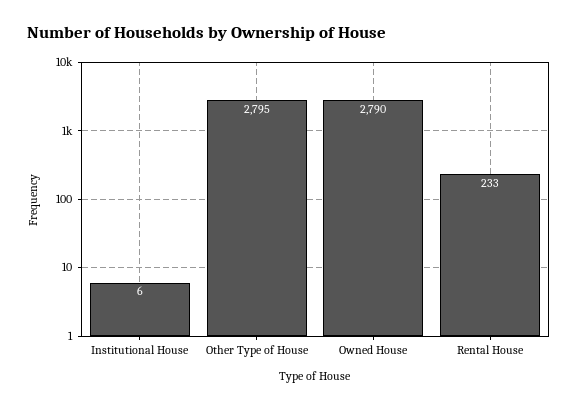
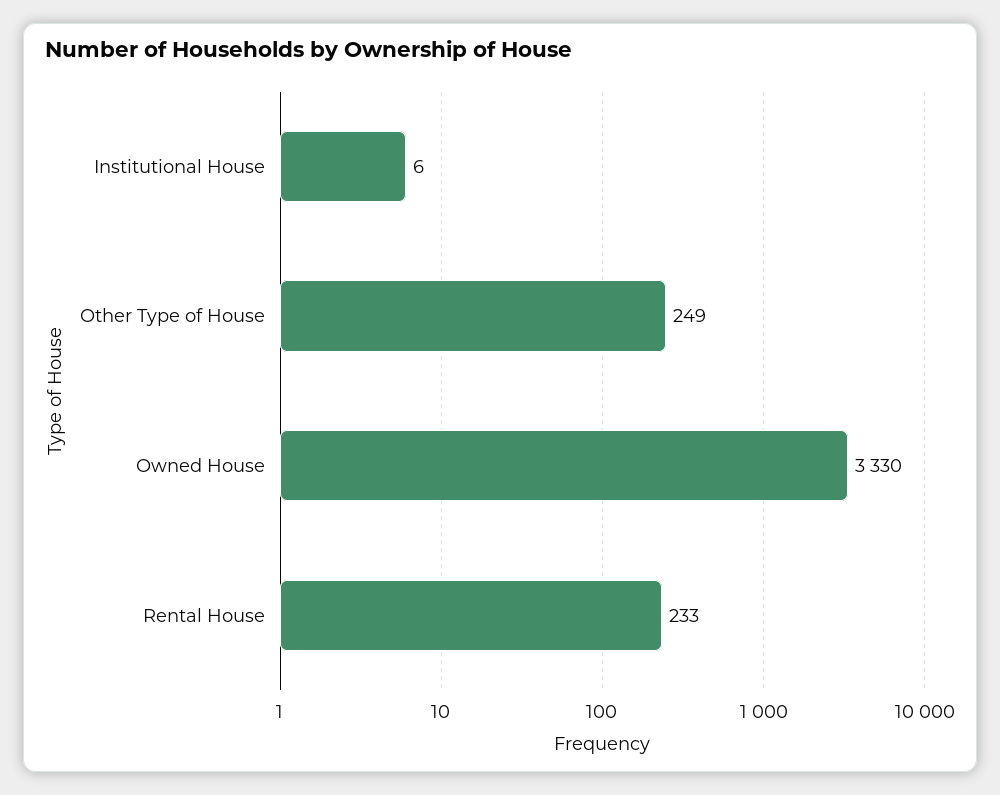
  {
    "Institutional House": 6,
-   "Other Type of House": 2795,
+   "Other Type of House": 249,
-   "Owned House": 2790,
+   "Owned House": 3330,
    "Rental House": 233
  }

